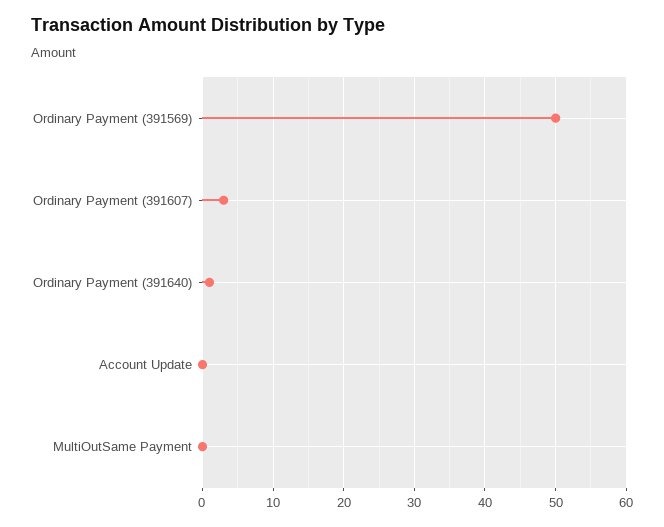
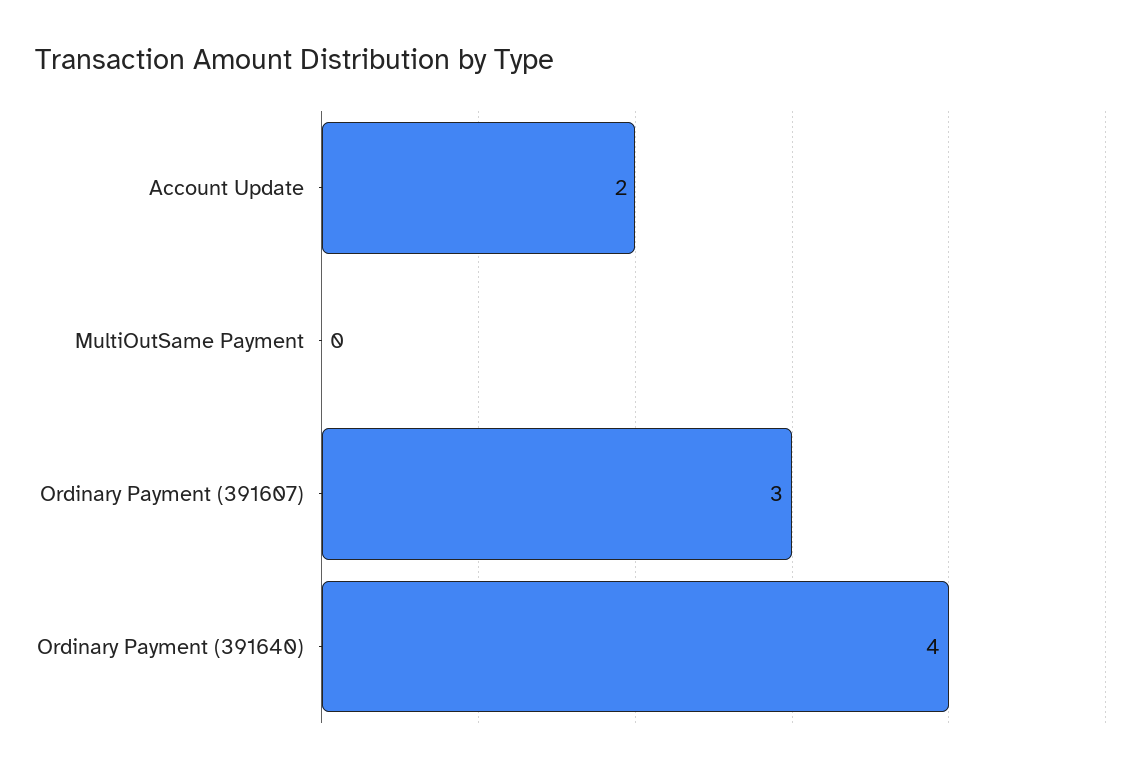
  {
-   "Ordinary Payment (391569)": 50,
    "Ordinary Payment (391607)": 3,
-   "Ordinary Payment (391640)": 1,
+   "Ordinary Payment (391640)": 4,
-   "Account Update": 0,
+   "Account Update": 2,
    "MultiOutSame Payment": 0
  }

